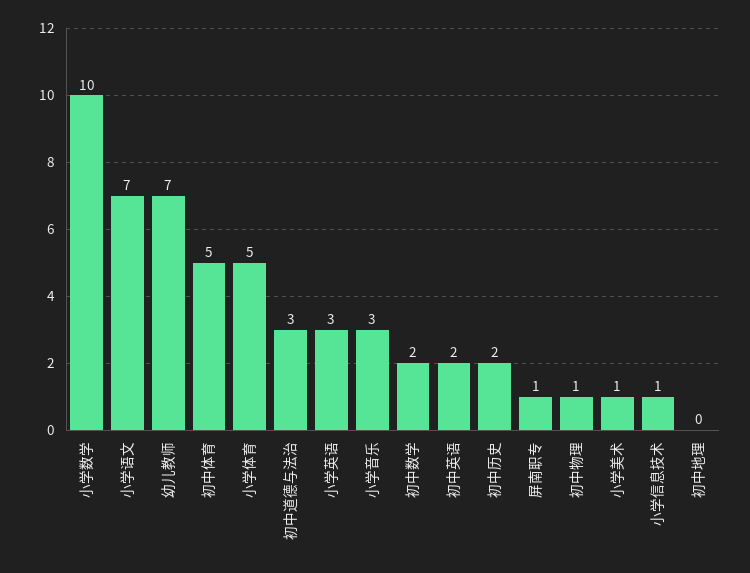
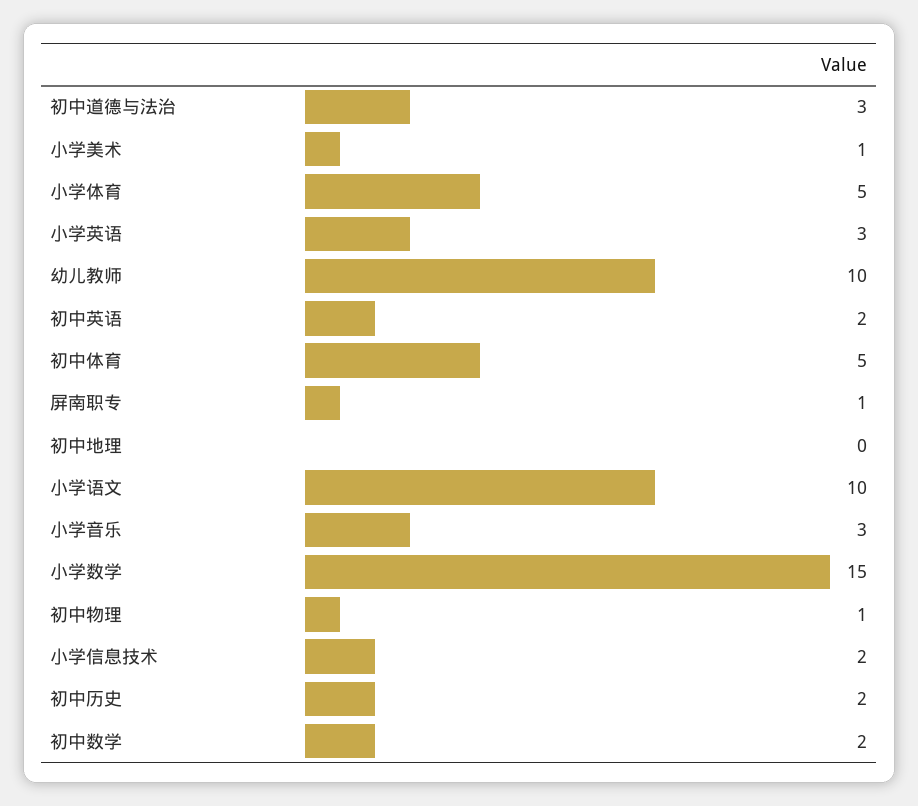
  {
-   "小学数学": 10,
+   "小学数学": 15,
-   "小学语文": 7,
+   "小学语文": 10,
-   "幼儿教师": 7,
+   "幼儿教师": 10,
    "初中体育": 5,
    "小学体育": 5,
    "初中道德与法治": 3,
    "小学英语": 3,
    "小学音乐": 3,
    "初中数学": 2,
    "初中英语": 2,
    "初中历史": 2,
    "屏南职专": 1,
    "初中物理": 1,
    "小学美术": 1,
-   "小学信息技术": 1,
+   "小学信息技术": 2,
    "初中地理": 0
  }

